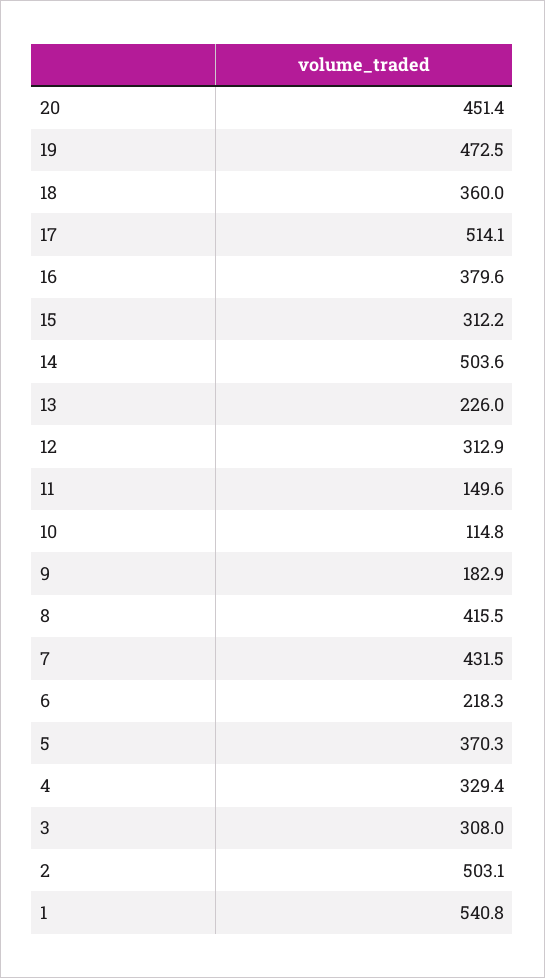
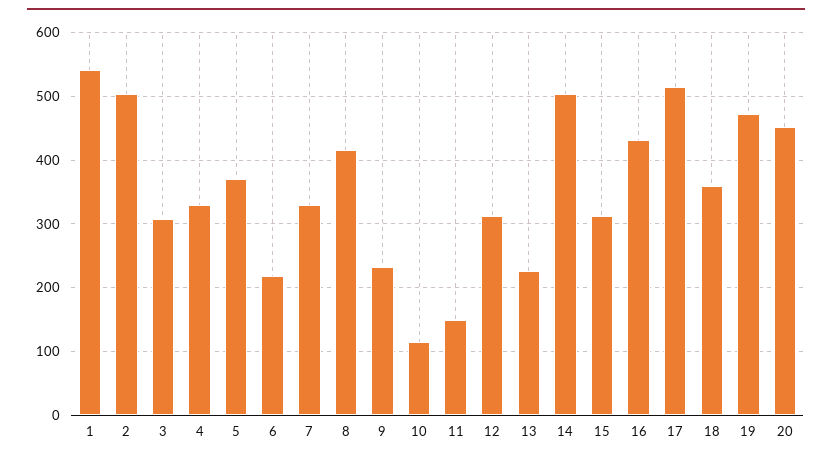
  {
    "20": 451.4,
    "19": 472.5,
    "18": 360,
    "17": 514.1,
-   "16": 379.6,
+   "16": 430,
    "15": 312.2,
    "14": 503.6,
    "13": 226,
    "12": 312.9,
    "11": 149.6,
    "10": 114.8,
-   "9": 182.9,
+   "9": 230,
    "8": 415.5,
-   "7": 431.5,
+   "7": 330,
    "6": 218.3,
    "5": 370.3,
    "4": 329.4,
    "3": 308,
    "2": 503.1,
    "1": 540.8
  }

